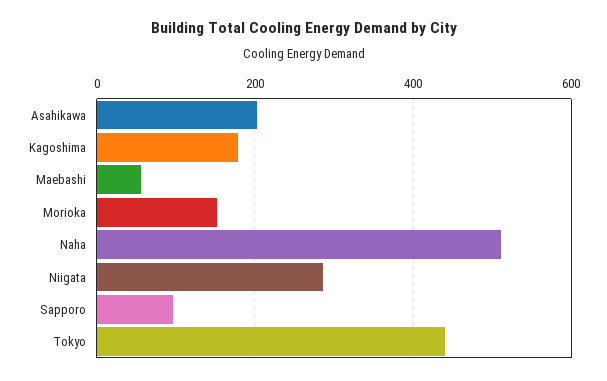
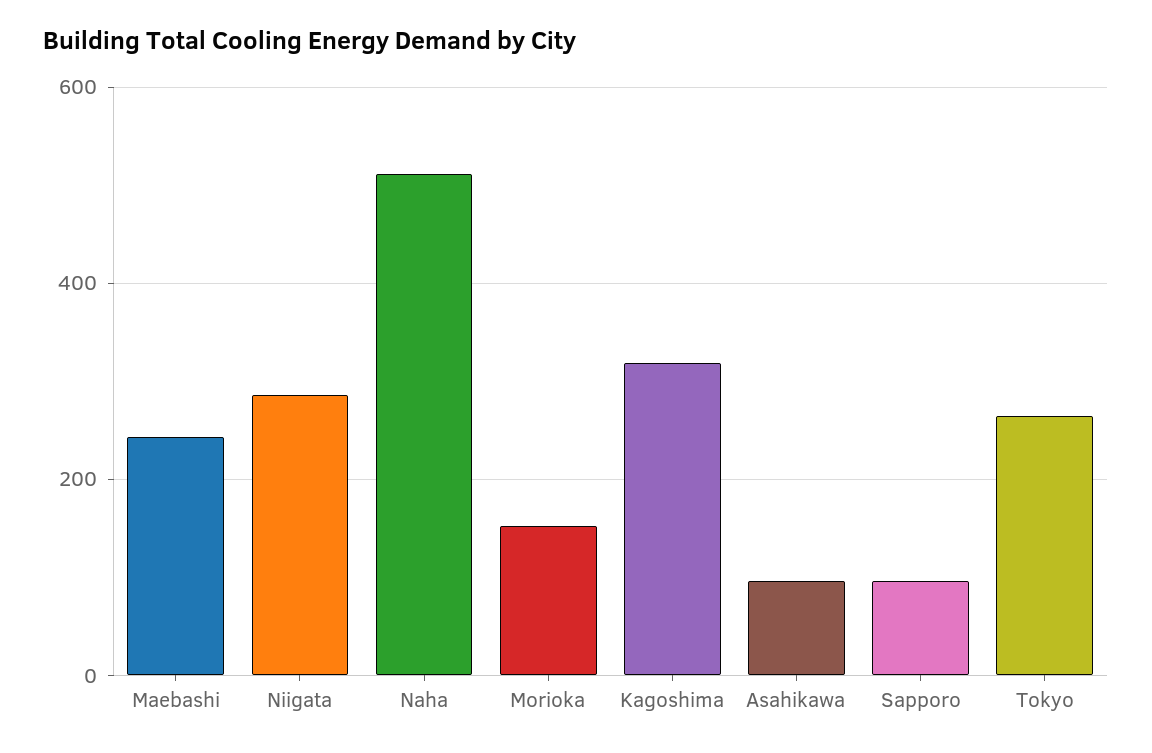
  {
-   "Asahikawa": 200,
+   "Asahikawa": 100,
-   "Kagoshima": 180,
+   "Kagoshima": 320,
-   "Maebashi": 60,
+   "Maebashi": 240,
    "Morioka": 160,
    "Naha": 520,
    "Niigata": 280,
    "Sapporo": 100,
-   "Tokyo": 440
+   "Tokyo": 260
  }

